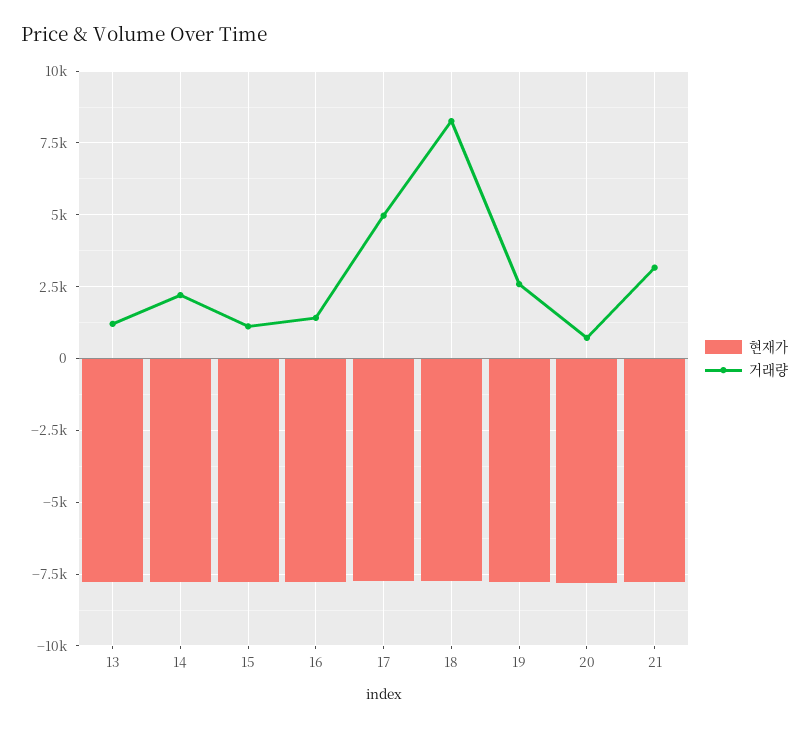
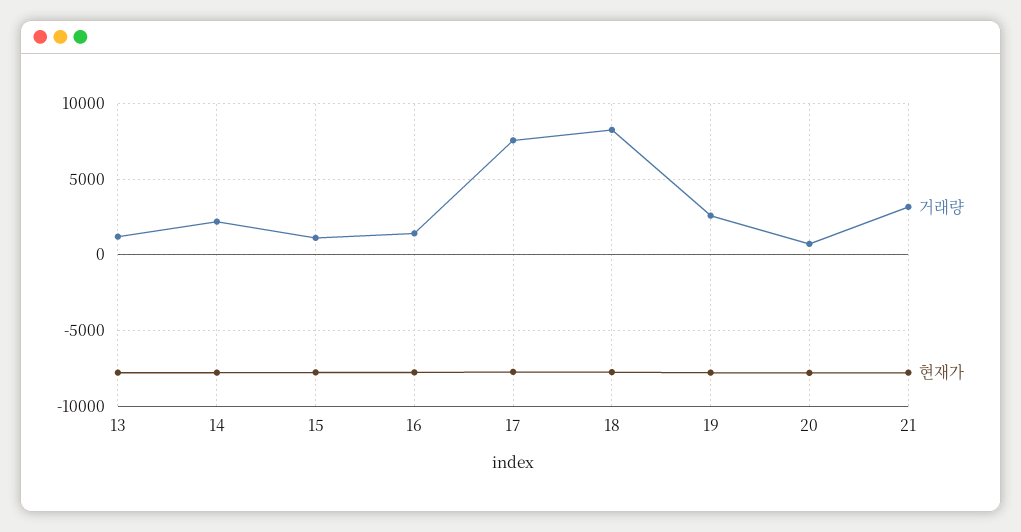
  {
    "현재가": {
      "13": -7750,
      "14": -7750,
      "15": -7750,
      "16": -7750,
      "17": -7750,
      "18": -7750,
      "19": -7750,
      "20": -7750,
      "21": -7750
    },
    "거래량": {
      "13": 1250,
      "14": 2250,
      "15": 1000,
      "16": 1500,
-     "17": 5000,
+     "17": 7500,
      "18": 8250,
      "19": 2500,
      "20": 750,
      "21": 3250
    }
  }

